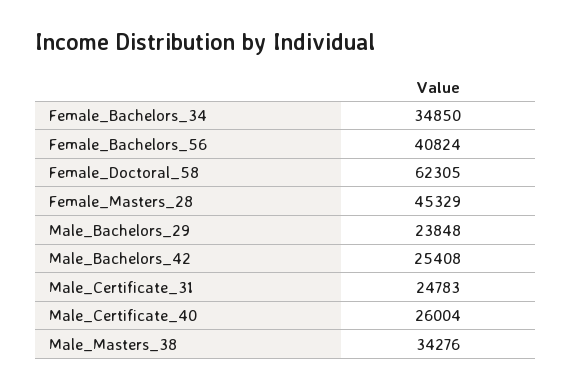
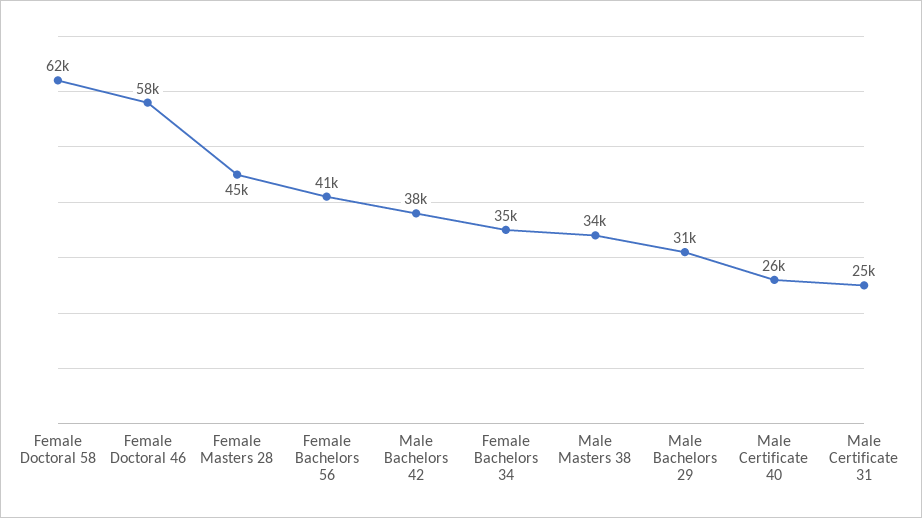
  {
    "Female_Bachelors_34": 34850,
    "Female_Bachelors_56": 40824,
    "Female_Doctoral_58": 62305,
    "Female_Masters_28": 45329,
-   "Male_Bachelors_29": 23848,
+   "Male_Bachelors_29": 31000,
-   "Male_Bachelors_42": 25408,
+   "Male_Bachelors_42": 38000,
    "Male_Certificate_31": 24783,
    "Male_Certificate_40": 26004,
-   "Male_Masters_38": 34276
+   "Male_Masters_38": 34276,
+   "Female Doctoral 46": 58000
  }

